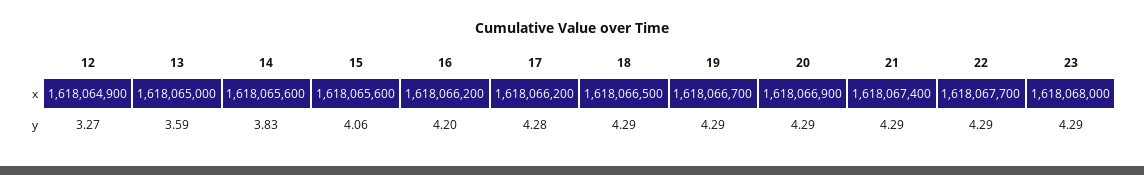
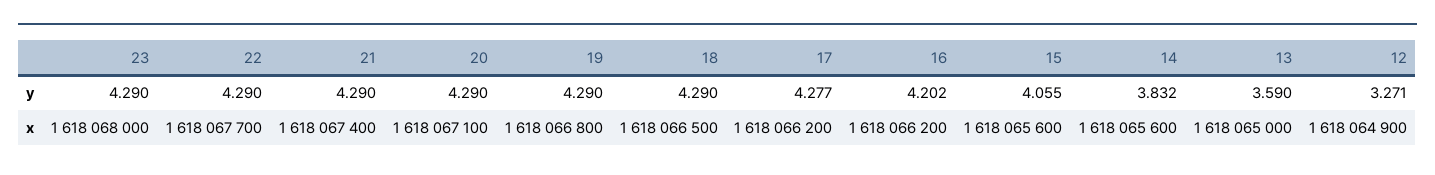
  {
    "12": {
      "x": 1618064900,
      "y": 3.271
    },
    "13": {
      "x": 1618065000,
      "y": 3.59
    },
    "14": {
      "x": 1618065600,
      "y": 3.832
    },
    "15": {
      "x": 1618065600,
      "y": 4.055
    },
    "16": {
      "x": 1618066200,
      "y": 4.202
    },
    "17": {
      "x": 1618066200,
      "y": 4.277
    },
    "18": {
      "x": 1618066500,
      "y": 4.29
    },
    "19": {
-     "x": 1618066700,
+     "x": 1618066800,
      "y": 4.29
    },
    "20": {
-     "x": 1618066900,
+     "x": 1618067100,
      "y": 4.29
    },
    "21": {
      "x": 1618067400,
      "y": 4.29
    },
    "22": {
      "x": 1618067700,
      "y": 4.29
    },
    "23": {
      "x": 1618068000,
      "y": 4.29
    }
  }

